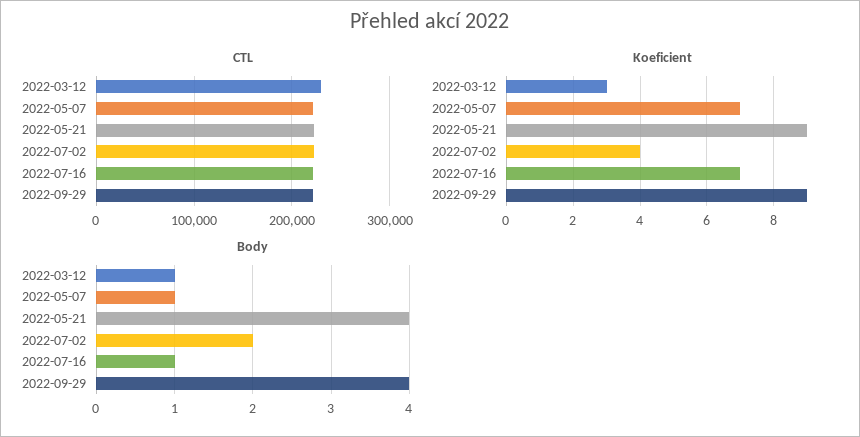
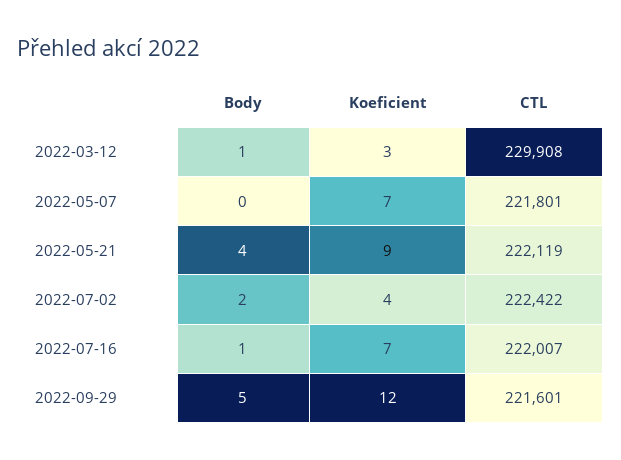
  {
    "CTL": {
      "2022-03-12": 229908,
      "2022-05-07": 221801,
      "2022-05-21": 222119,
      "2022-07-02": 222422,
      "2022-07-16": 222007,
      "2022-09-29": 221601
    },
    "Koeficient": {
      "2022-03-12": 3,
      "2022-05-07": 7,
      "2022-05-21": 9,
      "2022-07-02": 4,
      "2022-07-16": 7,
-     "2022-09-29": 9
+     "2022-09-29": 12
    },
    "Body": {
      "2022-03-12": 1,
-     "2022-05-07": 1,
+     "2022-05-07": 0,
      "2022-05-21": 4,
      "2022-07-02": 2,
      "2022-07-16": 1,
-     "2022-09-29": 4
+     "2022-09-29": 5
    }
  }

